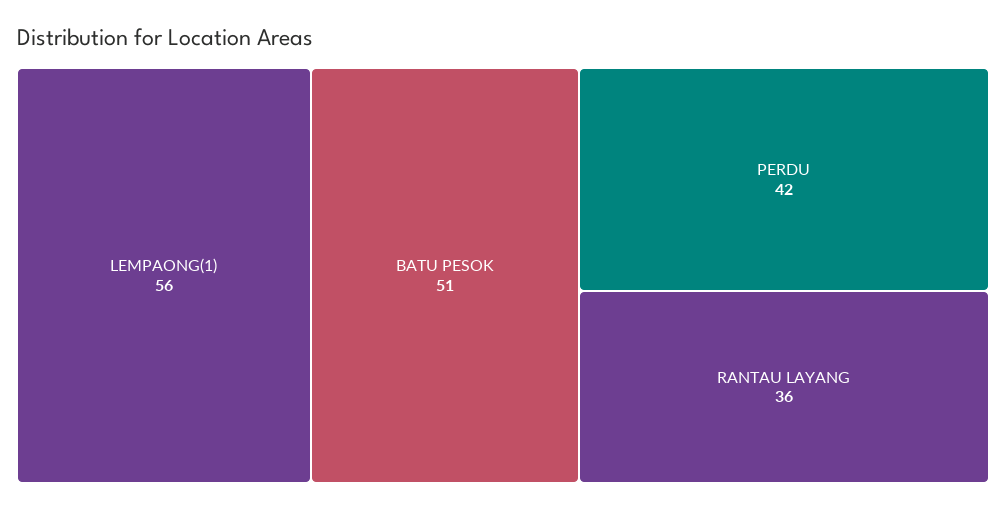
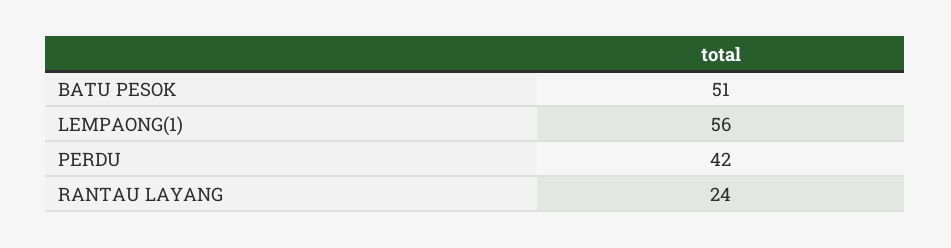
  {
    "LEMPAONG(1)": 56,
    "BATU PESOK": 51,
    "PERDU": 42,
-   "RANTAU LAYANG": 36
+   "RANTAU LAYANG": 24
  }

